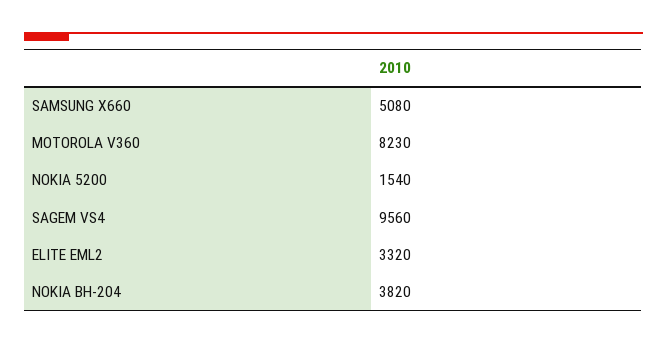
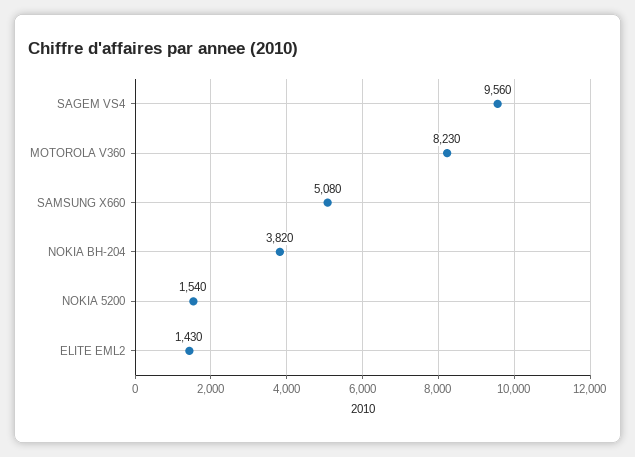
  {
    "SAMSUNG X660": 5080,
    "MOTOROLA V360": 8230,
    "NOKIA 5200": 1540,
    "SAGEM VS4": 9560,
-   "ELITE EML2": 3320,
+   "ELITE EML2": 1430,
    "NOKIA BH-204": 3820
  }

